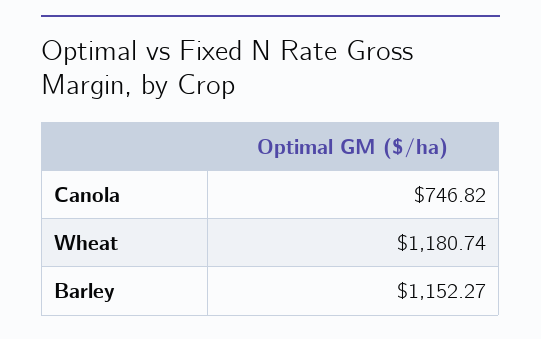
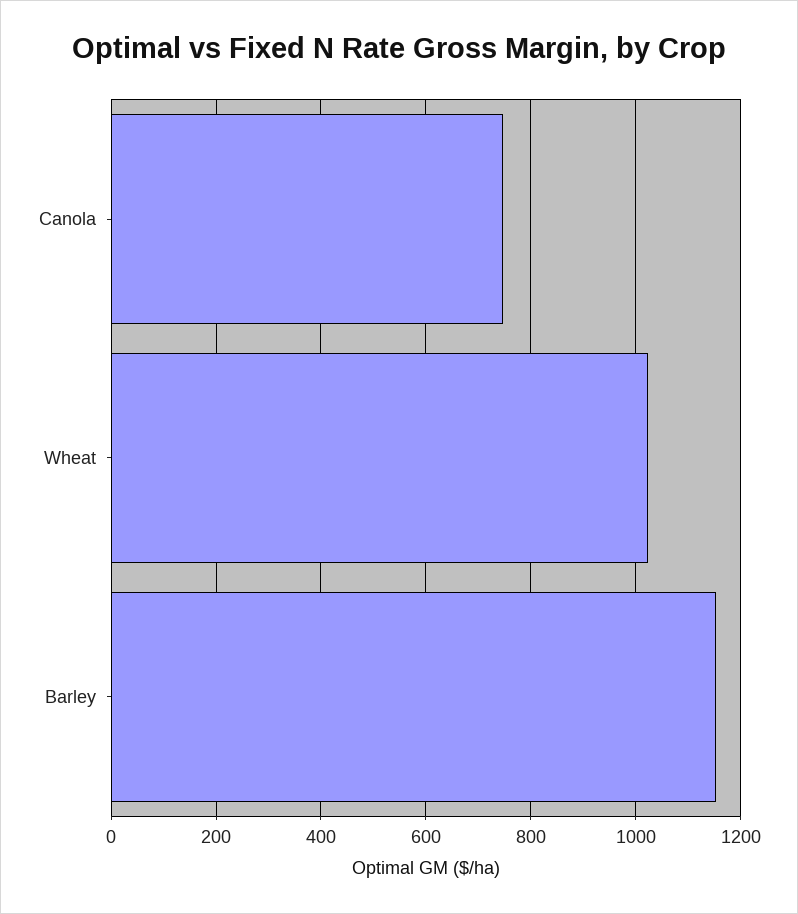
  {
    "Canola": 746.82,
-   "Wheat": 1180.74,
+   "Wheat": 1020,
    "Barley": 1152.27
  }

